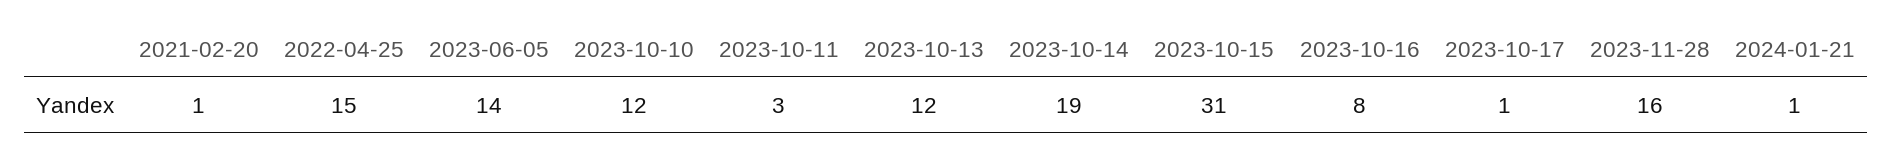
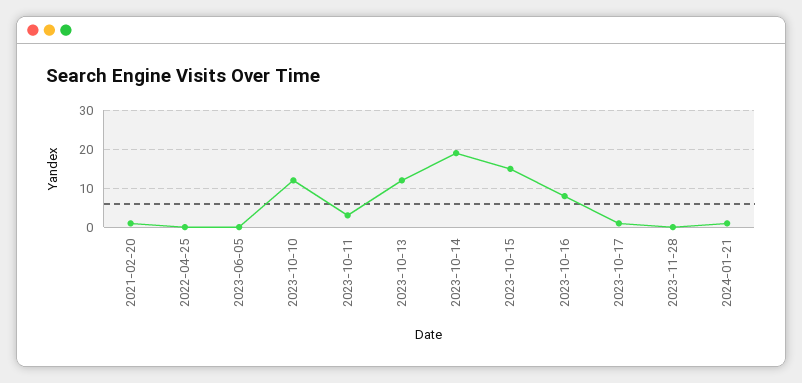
  {
    "2021-02-20": 1,
-   "2022-04-25": 15,
+   "2022-04-25": 0,
-   "2023-06-05": 14,
+   "2023-06-05": 0,
    "2023-10-10": 12,
    "2023-10-11": 3,
    "2023-10-13": 12,
    "2023-10-14": 19,
-   "2023-10-15": 31,
+   "2023-10-15": 15,
    "2023-10-16": 8,
    "2023-10-17": 1,
-   "2023-11-28": 16,
+   "2023-11-28": 0,
    "2024-01-21": 1
  }

